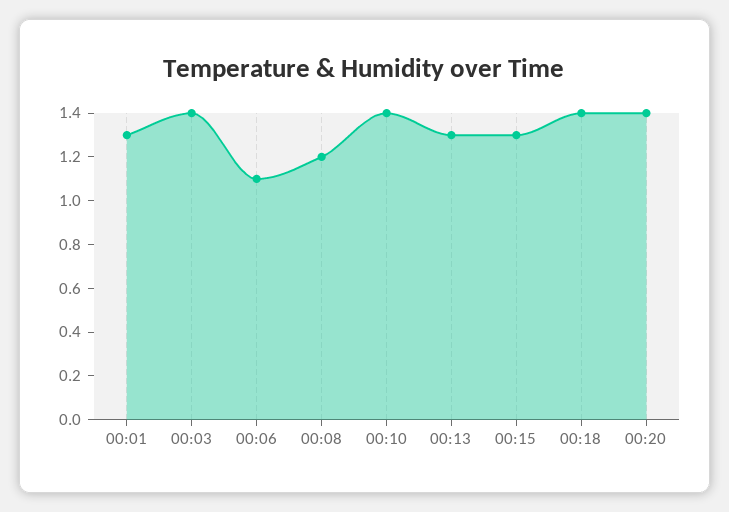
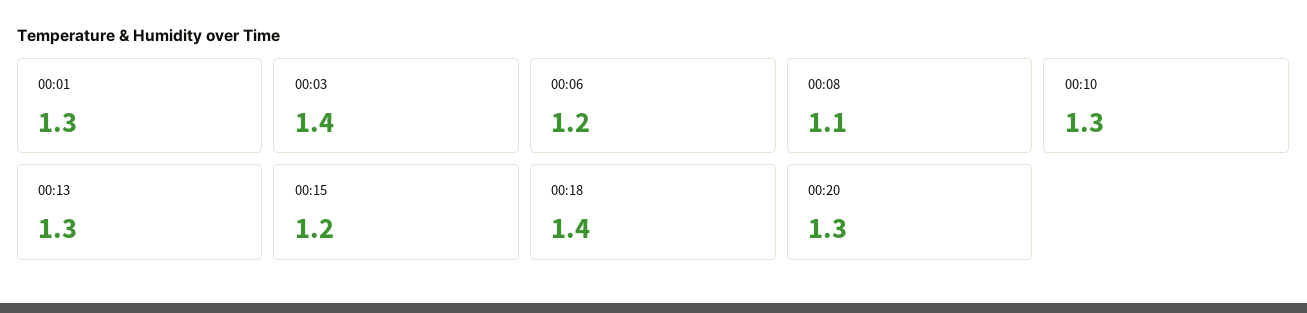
  {
    "00:01": 1.3,
    "00:03": 1.4,
-   "00:06": 1.1,
+   "00:06": 1.2,
-   "00:08": 1.2,
+   "00:08": 1.1,
-   "00:10": 1.4,
+   "00:10": 1.3,
    "00:13": 1.3,
-   "00:15": 1.3,
+   "00:15": 1.2,
    "00:18": 1.4,
-   "00:20": 1.4
+   "00:20": 1.3
  }

